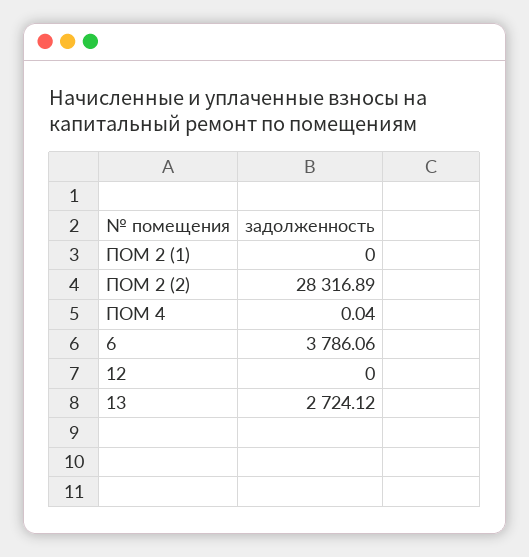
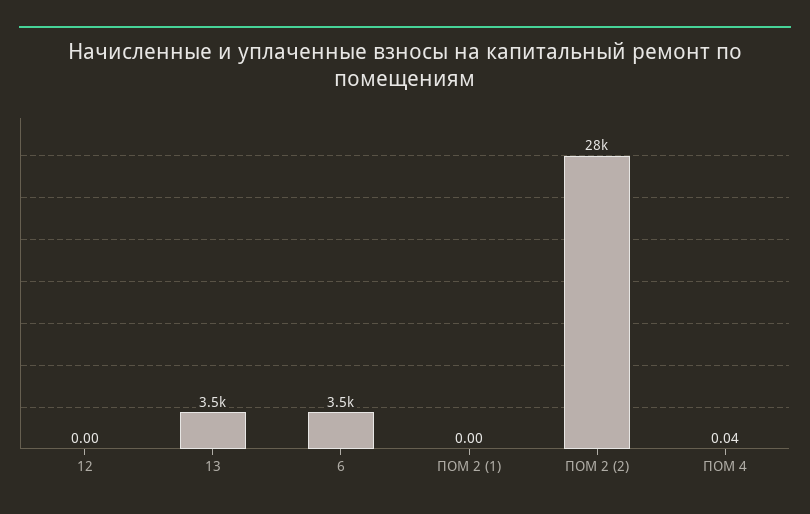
  {
    "ПОМ 2 (1)": 0,
    "ПОМ 2 (2)": 28316.89,
    "ПОМ 4": 0.04,
-   "6": 3786.06,
+   "6": 3500,
    "12": 0,
-   "13": 2724.12
+   "13": 3500
  }

